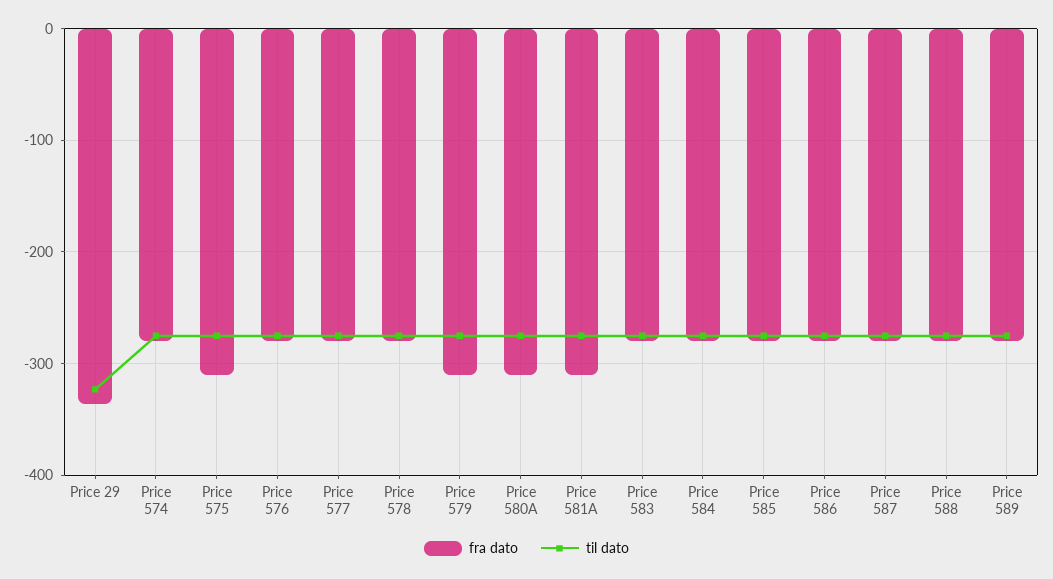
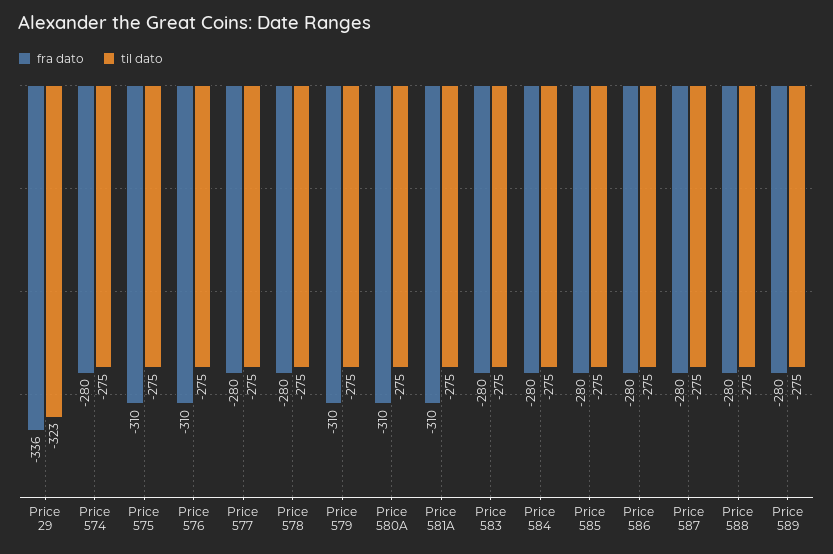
  {
    "fra dato": {
      "Price 29": -336,
      "Price 574": -280,
      "Price 575": -310,
-     "Price 576": -280,
+     "Price 576": -310,
      "Price 577": -280,
      "Price 578": -280,
      "Price 579": -310,
      "Price 580A": -310,
      "Price 581A": -310,
      "Price 583": -280,
      "Price 584": -280,
      "Price 585": -280,
      "Price 586": -280,
      "Price 587": -280,
      "Price 588": -280,
      "Price 589": -280
    },
    "til dato": {
      "Price 29": -323,
      "Price 574": -275,
      "Price 575": -275,
      "Price 576": -275,
      "Price 577": -275,
      "Price 578": -275,
      "Price 579": -275,
      "Price 580A": -275,
      "Price 581A": -275,
      "Price 583": -275,
      "Price 584": -275,
      "Price 585": -275,
      "Price 586": -275,
      "Price 587": -275,
      "Price 588": -275,
      "Price 589": -275
    }
  }

